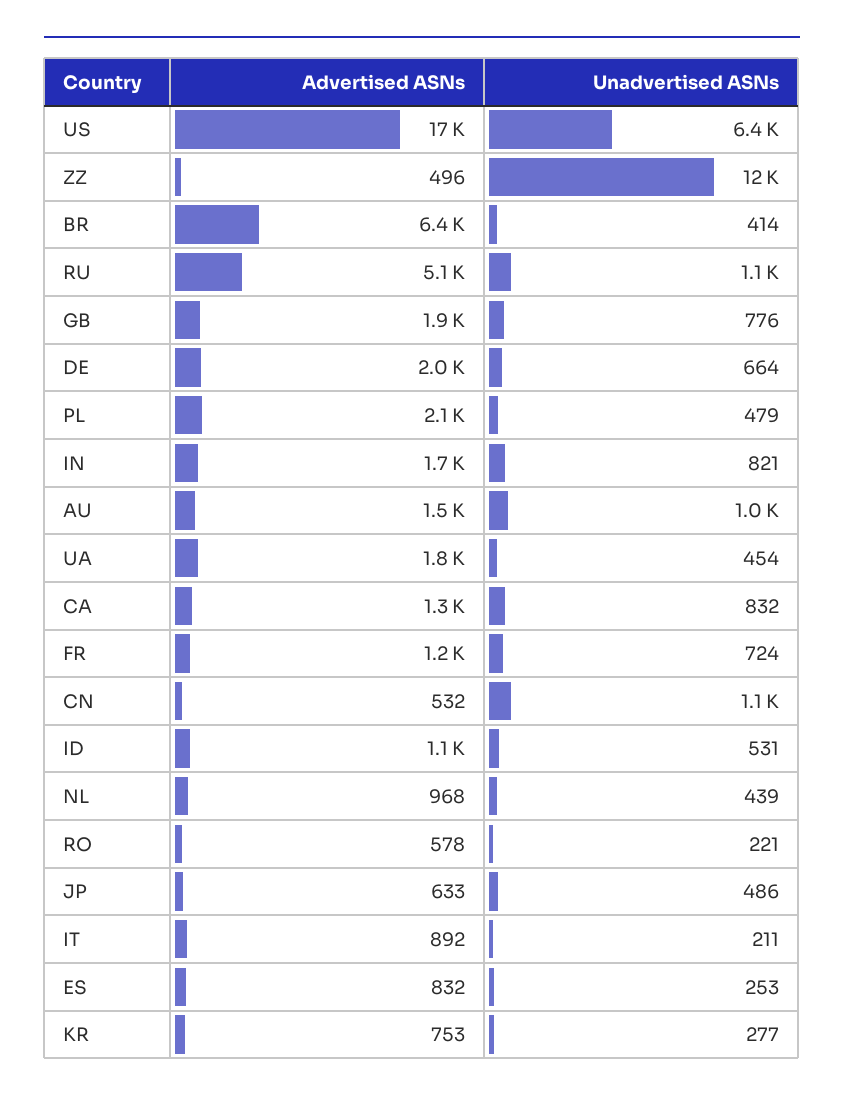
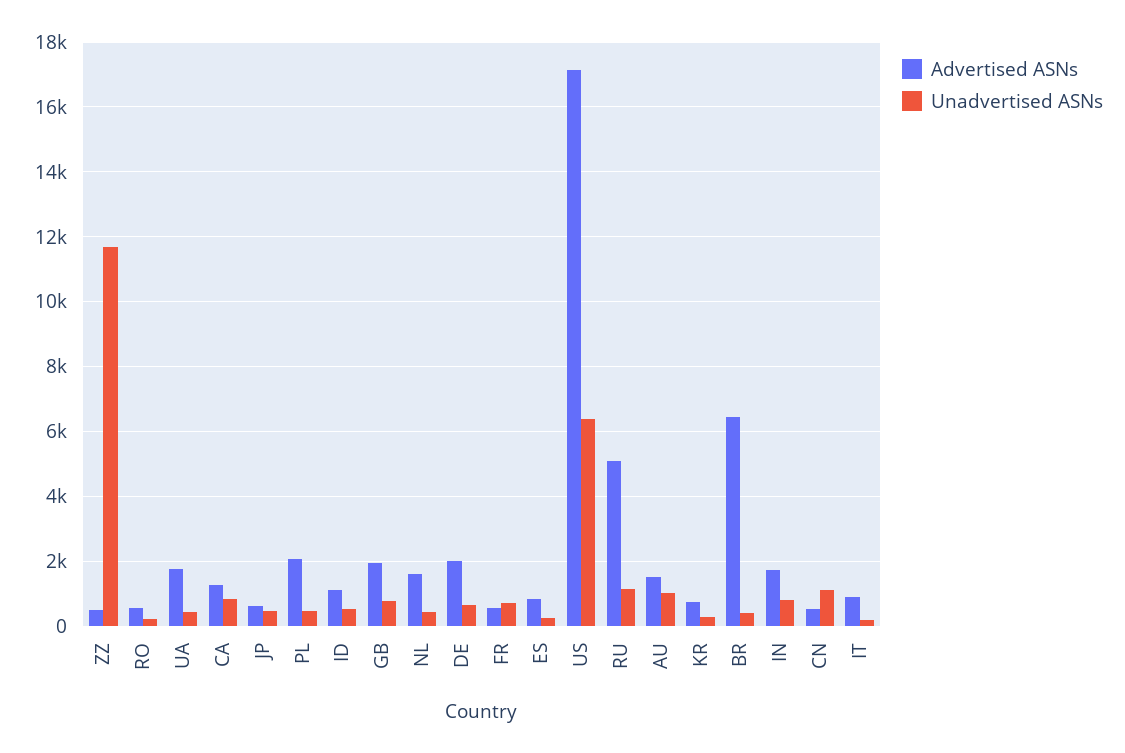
  {
    "Advertised ASNs": {
      "US": 17000,
      "ZZ": 496,
      "BR": 6400,
      "RU": 5100,
      "GB": 1900,
      "DE": 2000,
      "PL": 2100,
      "IN": 1700,
      "AU": 1500,
      "UA": 1800,
      "CA": 1300,
-     "FR": 1200,
+     "FR": 600,
      "CN": 532,
      "ID": 1100,
-     "NL": 968,
+     "NL": 1600,
      "RO": 578,
      "JP": 633,
      "IT": 892,
      "ES": 832,
      "KR": 753
    },
    "Unadvertised ASNs": {
      "US": 6400,
      "ZZ": 12000,
      "BR": 414,
      "RU": 1100,
      "GB": 776,
      "DE": 664,
      "PL": 479,
      "IN": 821,
      "AU": 1000,
      "UA": 454,
      "CA": 832,
      "FR": 724,
      "CN": 1100,
      "ID": 531,
      "NL": 439,
      "RO": 221,
      "JP": 486,
      "IT": 211,
      "ES": 253,
      "KR": 277
    }
  }

